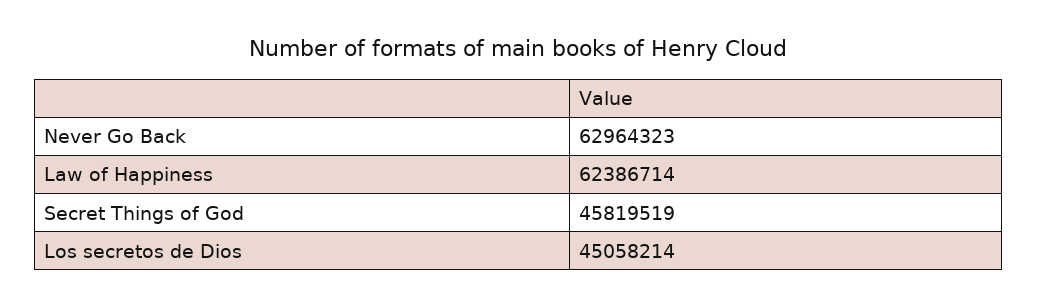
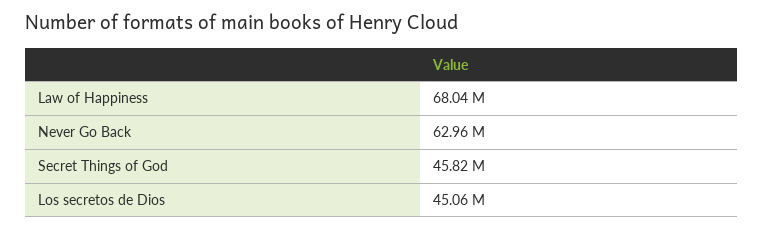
  {
    "Never Go Back": 62964323,
-   "Law of Happiness": 62386714,
+   "Law of Happiness": 68040000,
    "Secret Things of God": 45819519,
    "Los secretos de Dios": 45058214
  }

